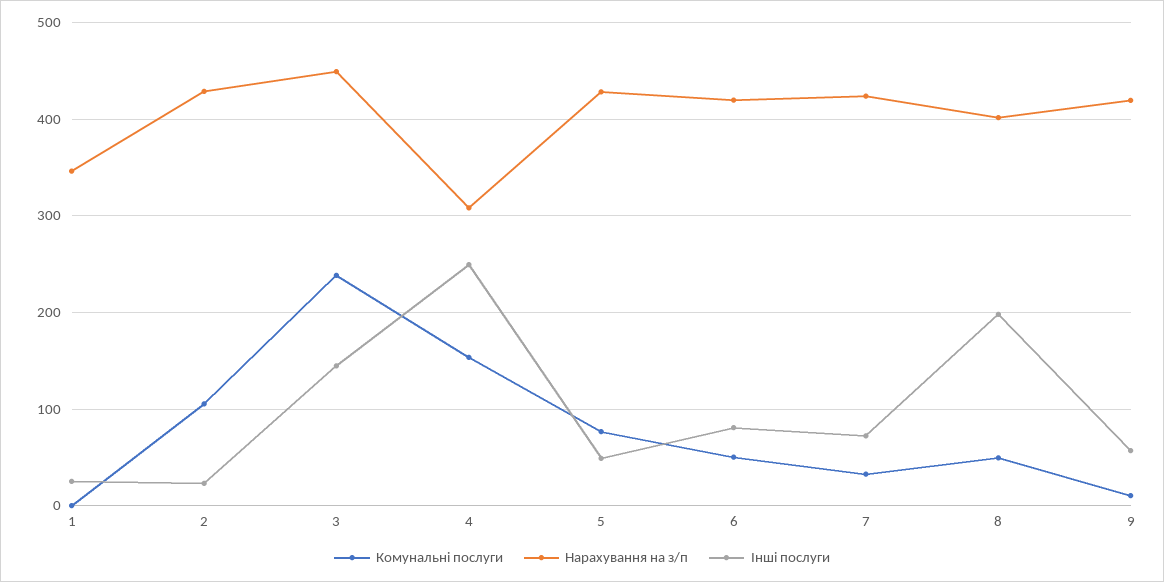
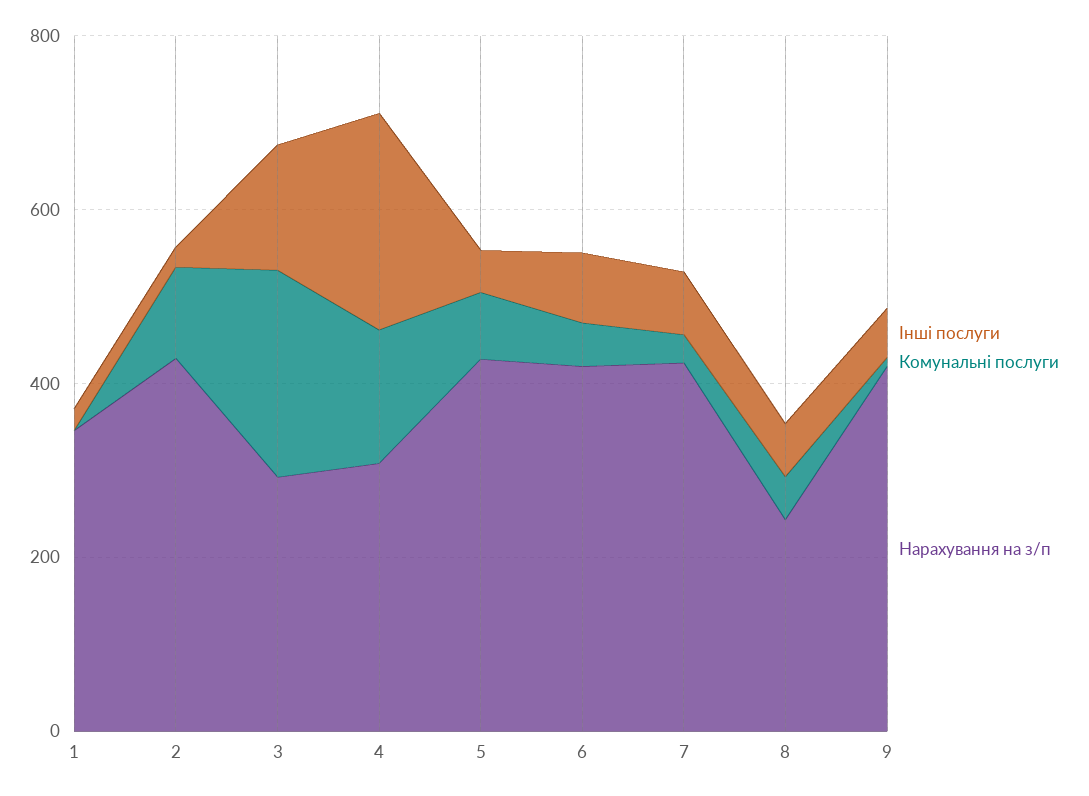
  {
    "Комунальні послуги": {
      "1": 0,
      "2": 110,
      "3": 240,
      "4": 150,
      "5": 80,
      "6": 50,
      "7": 30,
      "8": 50,
      "9": 10
    },
    "Нарахування на з/п": {
      "1": 350,
      "2": 430,
-     "3": 450,
+     "3": 300,
      "4": 310,
      "5": 430,
      "6": 420,
      "7": 420,
-     "8": 400,
+     "8": 250,
      "9": 420
    },
    "Інші послуги": {
      "1": 30,
      "2": 20,
      "3": 140,
      "4": 250,
      "5": 50,
      "6": 80,
      "7": 70,
-     "8": 200,
+     "8": 50,
      "9": 60
    }
  }

